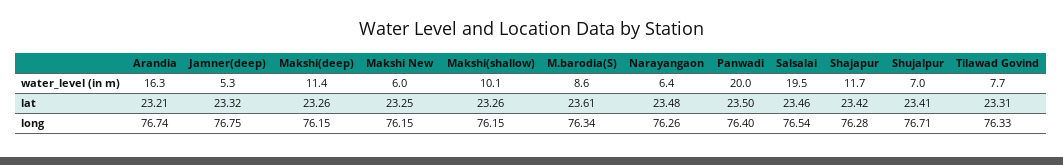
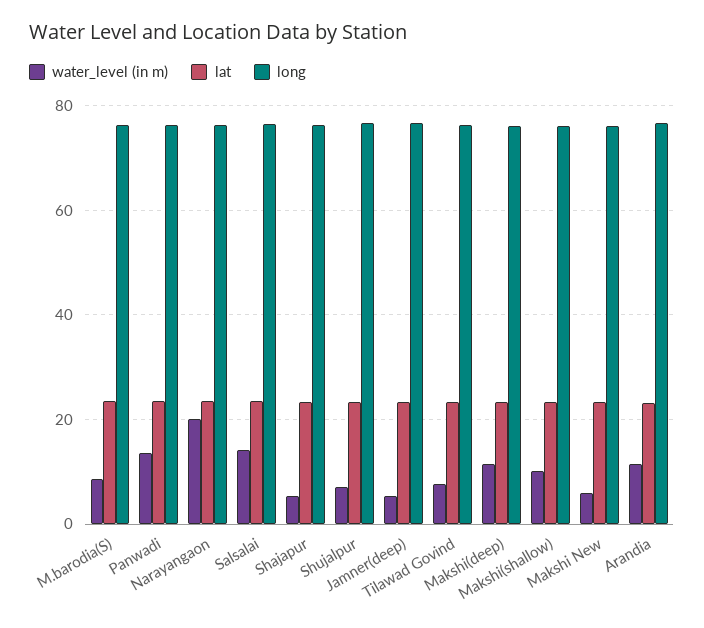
  {
    "water_level (in m)": {
-     "Arandia": 16.3,
+     "Arandia": 12,
      "Jamner(deep)": 5.3,
      "Makshi(deep)": 11.4,
      "Makshi New": 6,
      "Makshi(shallow)": 10.1,
      "M.barodia(S)": 8.6,
-     "Narayangaon": 6.4,
+     "Narayangaon": 20,
-     "Panwadi": 20,
+     "Panwadi": 14,
-     "Salsalai": 19.5,
+     "Salsalai": 14,
-     "Shajapur": 11.7,
+     "Shajapur": 6,
      "Shujalpur": 7,
      "Tilawad Govind": 7.7
    },
    "lat": {
      "Arandia": 23.21,
      "Jamner(deep)": 23.32,
      "Makshi(deep)": 23.26,
      "Makshi New": 23.25,
      "Makshi(shallow)": 23.26,
      "M.barodia(S)": 23.61,
      "Narayangaon": 23.48,
      "Panwadi": 23.5,
      "Salsalai": 23.46,
      "Shajapur": 23.42,
      "Shujalpur": 23.41,
      "Tilawad Govind": 23.31
    },
    "long": {
      "Arandia": 76.74,
      "Jamner(deep)": 76.75,
      "Makshi(deep)": 76.15,
      "Makshi New": 76.15,
      "Makshi(shallow)": 76.15,
      "M.barodia(S)": 76.34,
      "Narayangaon": 76.26,
      "Panwadi": 76.4,
      "Salsalai": 76.54,
      "Shajapur": 76.28,
      "Shujalpur": 76.71,
      "Tilawad Govind": 76.33
    }
  }

